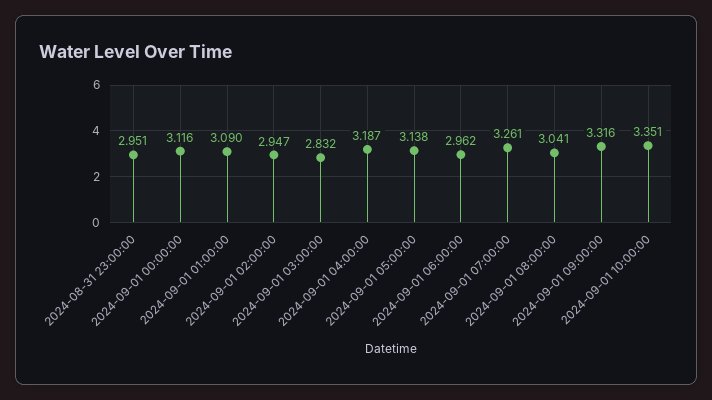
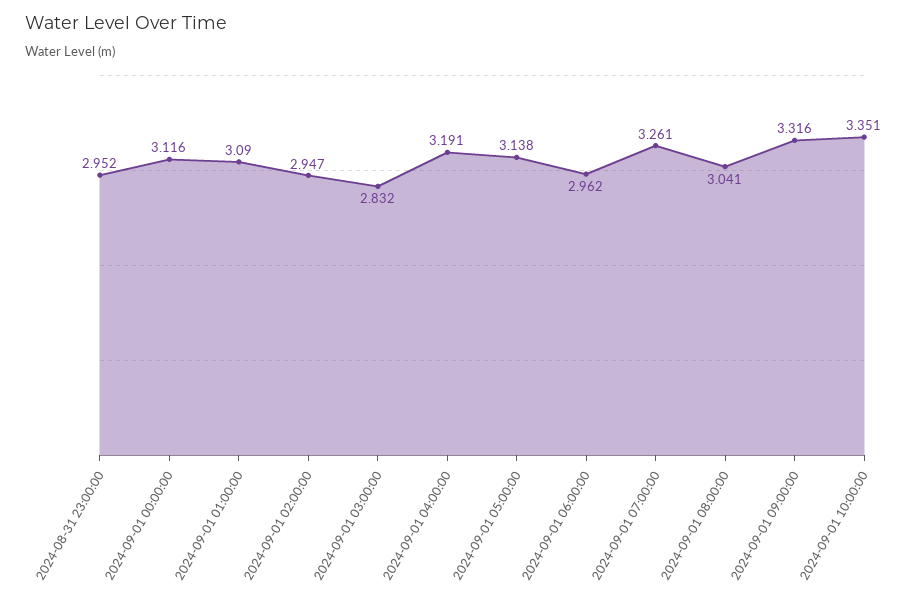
  {
-   "2024-08-31 23:00:00": 2.951,
+   "2024-08-31 23:00:00": 2.952,
    "2024-09-01 00:00:00": 3.116,
    "2024-09-01 01:00:00": 3.09,
    "2024-09-01 02:00:00": 2.947,
    "2024-09-01 03:00:00": 2.832,
-   "2024-09-01 04:00:00": 3.187,
+   "2024-09-01 04:00:00": 3.191,
    "2024-09-01 05:00:00": 3.138,
    "2024-09-01 06:00:00": 2.962,
    "2024-09-01 07:00:00": 3.261,
    "2024-09-01 08:00:00": 3.041,
    "2024-09-01 09:00:00": 3.316,
    "2024-09-01 10:00:00": 3.351
  }

